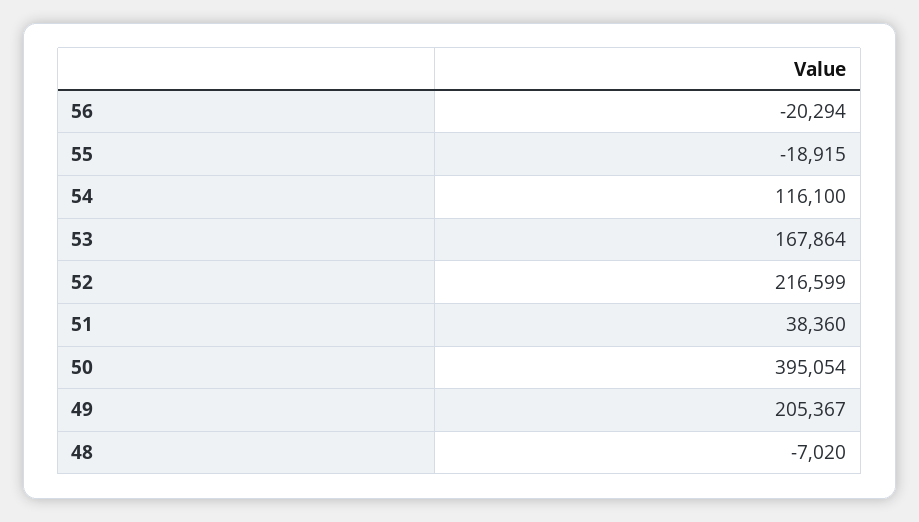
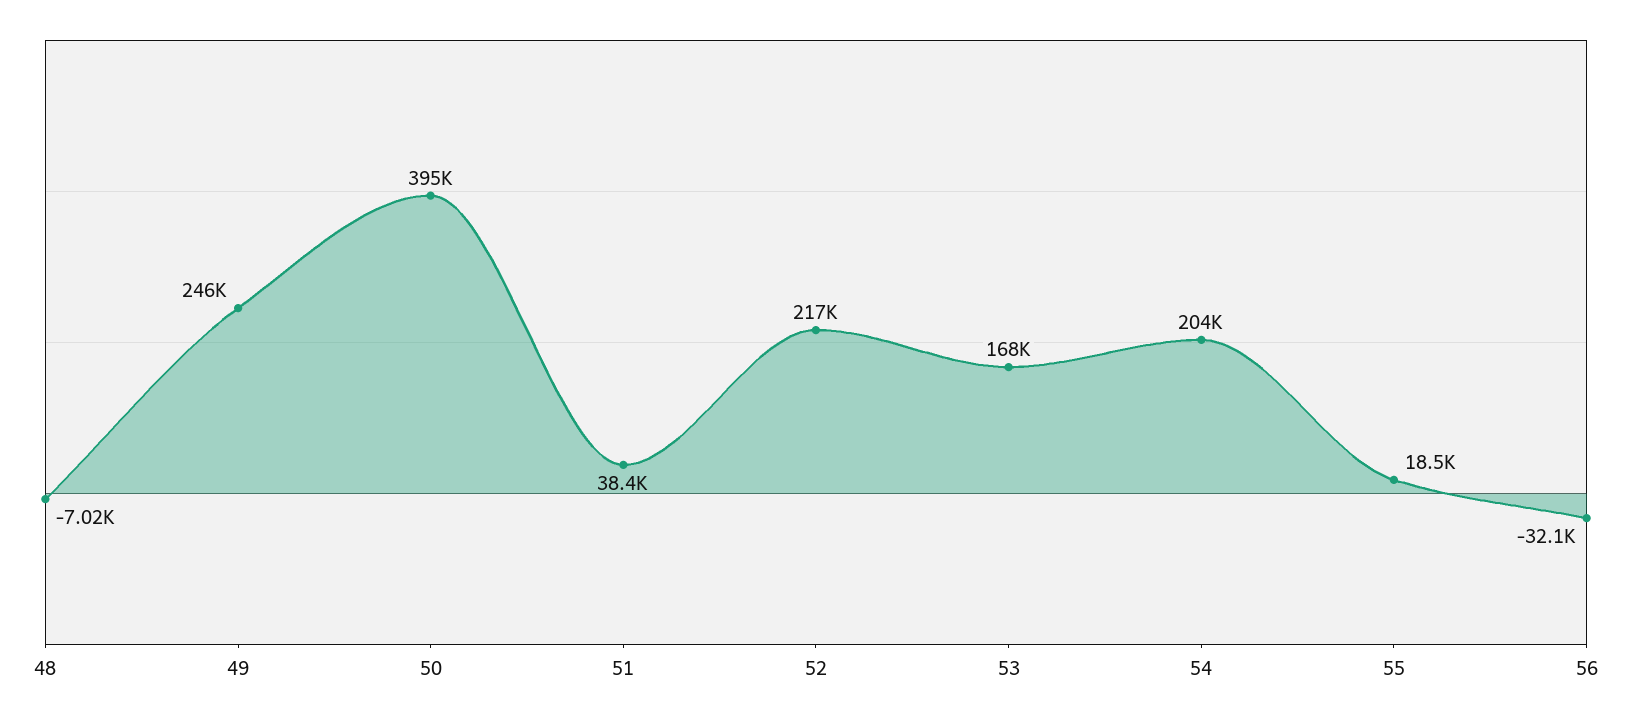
  {
-   "56": -20294,
+   "56": -32100,
-   "55": -18915,
+   "55": 18500,
-   "54": 116100,
+   "54": 204000,
    "53": 167864,
    "52": 216599,
    "51": 38360,
    "50": 395054,
-   "49": 205367,
+   "49": 246000,
    "48": -7020
  }

